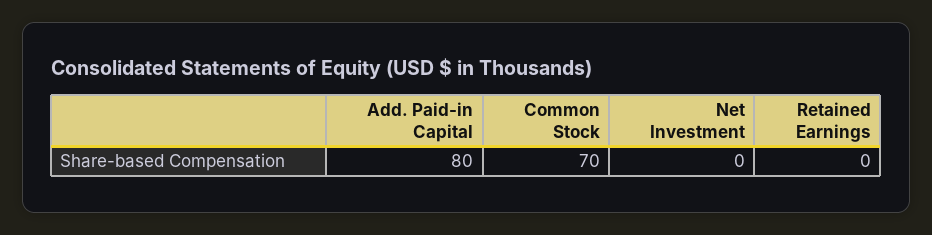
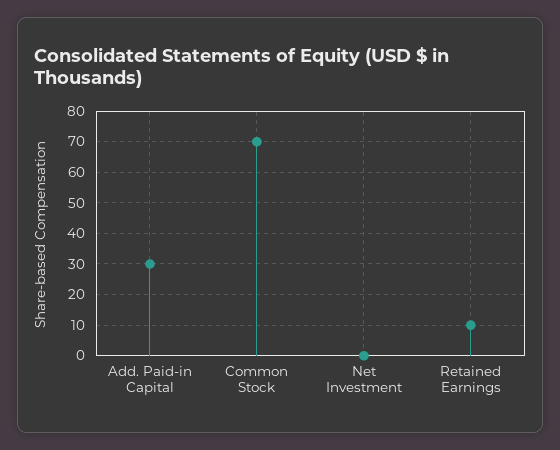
  {
-   "Add. Paid-in Capital": 80,
+   "Add. Paid-in Capital": 30,
    "Common Stock": 70,
    "Net Investment": 0,
-   "Retained Earnings": 0
+   "Retained Earnings": 10
  }

